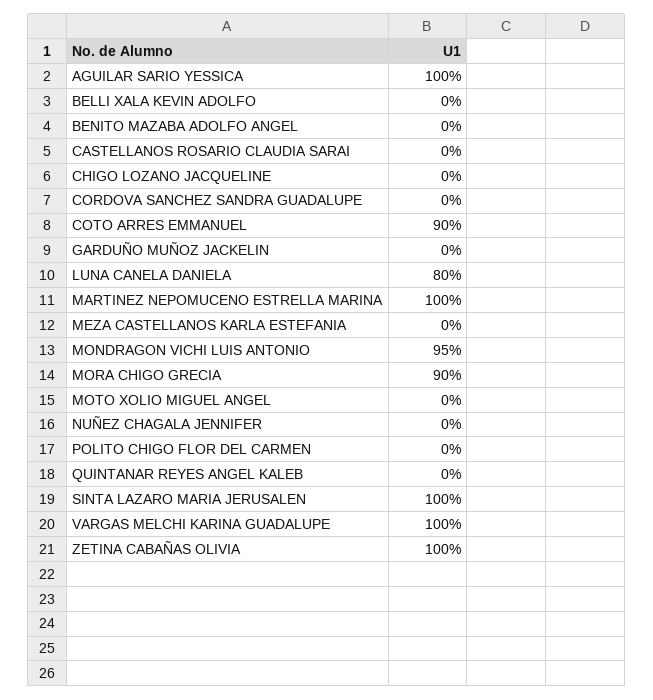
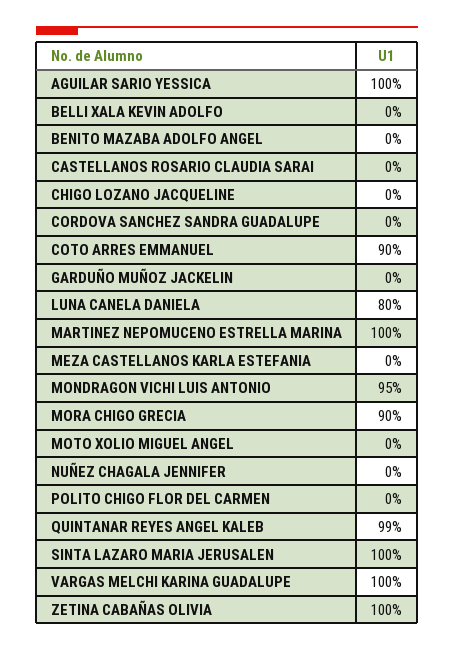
  {
    "AGUILAR SARIO YESSICA": 100,
    "BELLI XALA KEVIN ADOLFO": 0,
    "BENITO MAZABA ADOLFO ANGEL": 0,
    "CASTELLANOS ROSARIO CLAUDIA SARAI": 0,
    "CHIGO LOZANO JACQUELINE": 0,
    "CORDOVA SANCHEZ SANDRA GUADALUPE": 0,
    "COTO ARRES EMMANUEL": 90,
    "GARDUÑO MUÑOZ JACKELIN": 0,
    "LUNA CANELA DANIELA": 80,
    "MARTINEZ NEPOMUCENO ESTRELLA MARINA": 100,
    "MEZA CASTELLANOS KARLA ESTEFANIA": 0,
    "MONDRAGON VICHI LUIS ANTONIO": 95,
    "MORA CHIGO GRECIA": 90,
    "MOTO XOLIO MIGUEL ANGEL": 0,
    "NUÑEZ CHAGALA JENNIFER": 0,
    "POLITO CHIGO FLOR DEL CARMEN": 0,
-   "QUINTANAR REYES ANGEL KALEB": 0,
+   "QUINTANAR REYES ANGEL KALEB": 99,
    "SINTA LAZARO MARIA JERUSALEN": 100,
    "VARGAS MELCHI KARINA GUADALUPE": 100,
    "ZETINA CABAÑAS OLIVIA": 100
  }

